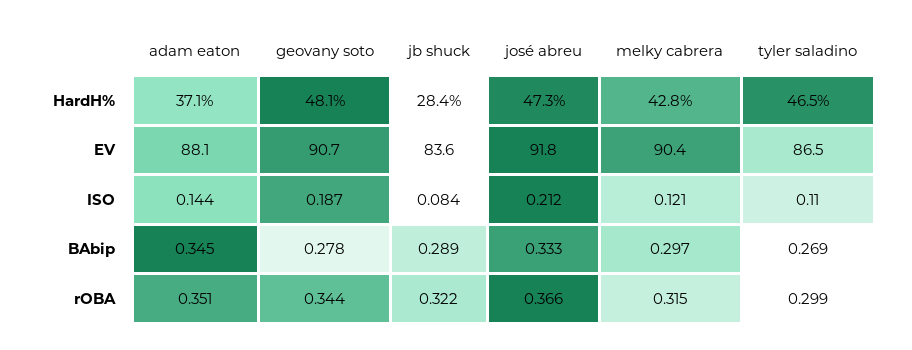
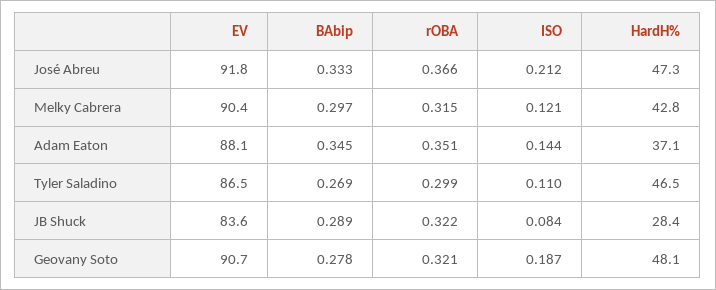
  {
    "adam eaton": {
      "HardH%": 37.1,
      "EV": 88.1,
      "ISO": 0.144,
      "BAbip": 0.345,
      "rOBA": 0.351
    },
    "geovany soto": {
      "HardH%": 48.1,
      "EV": 90.7,
      "ISO": 0.187,
      "BAbip": 0.278,
-     "rOBA": 0.344
+     "rOBA": 0.321
    },
    "jb shuck": {
      "HardH%": 28.4,
      "EV": 83.6,
      "ISO": 0.084,
      "BAbip": 0.289,
      "rOBA": 0.322
    },
    "josé abreu": {
      "HardH%": 47.3,
      "EV": 91.8,
      "ISO": 0.212,
      "BAbip": 0.333,
      "rOBA": 0.366
    },
    "melky cabrera": {
      "HardH%": 42.8,
      "EV": 90.4,
      "ISO": 0.121,
      "BAbip": 0.297,
      "rOBA": 0.315
    },
    "tyler saladino": {
      "HardH%": 46.5,
      "EV": 86.5,
      "ISO": 0.11,
      "BAbip": 0.269,
      "rOBA": 0.299
    }
  }

